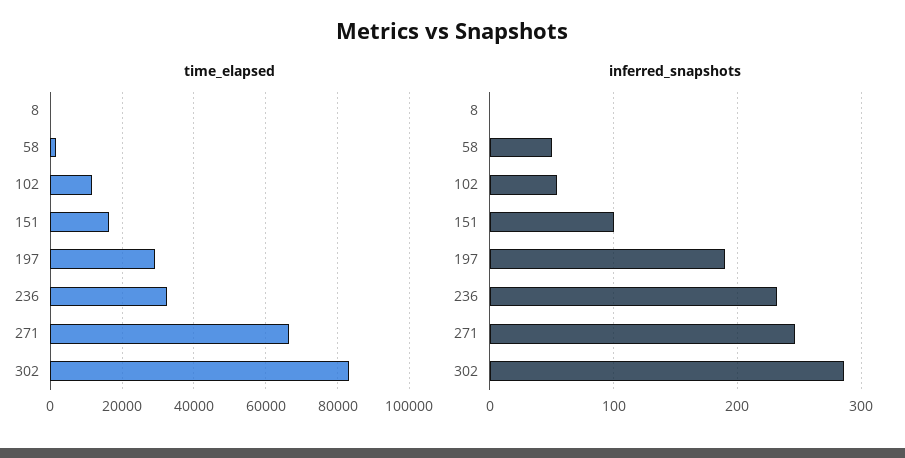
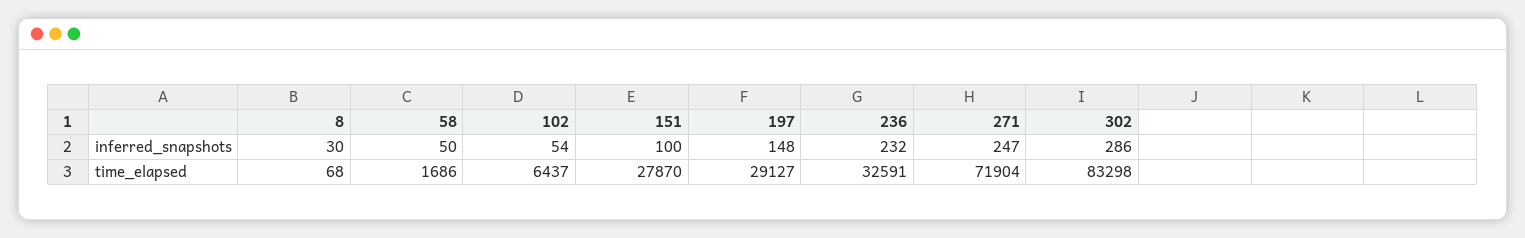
  {
    "time_elapsed": {
      "8": 68,
      "58": 1686,
-     "102": 12000,
+     "102": 6437,
-     "151": 16000,
+     "151": 27870,
      "197": 29127,
      "236": 32591,
-     "271": 66000,
+     "271": 71904,
      "302": 83298
    },
    "inferred_snapshots": {
-     "8": 0,
+     "8": 30,
      "58": 50,
      "102": 54,
      "151": 100,
-     "197": 190,
+     "197": 148,
      "236": 232,
      "271": 247,
      "302": 286
    }
  }

